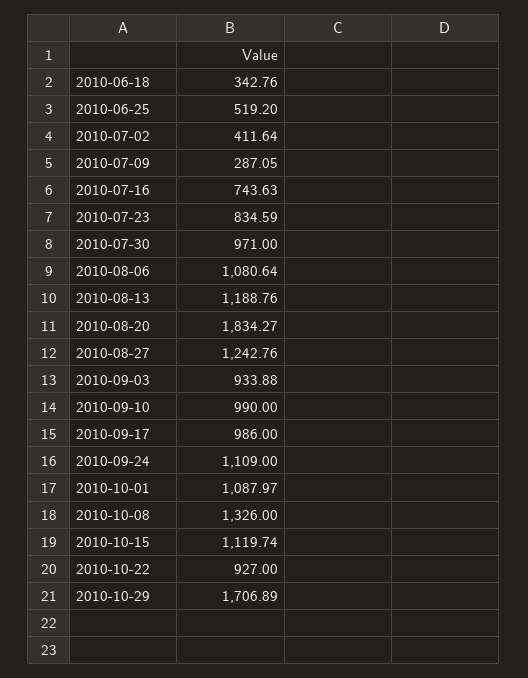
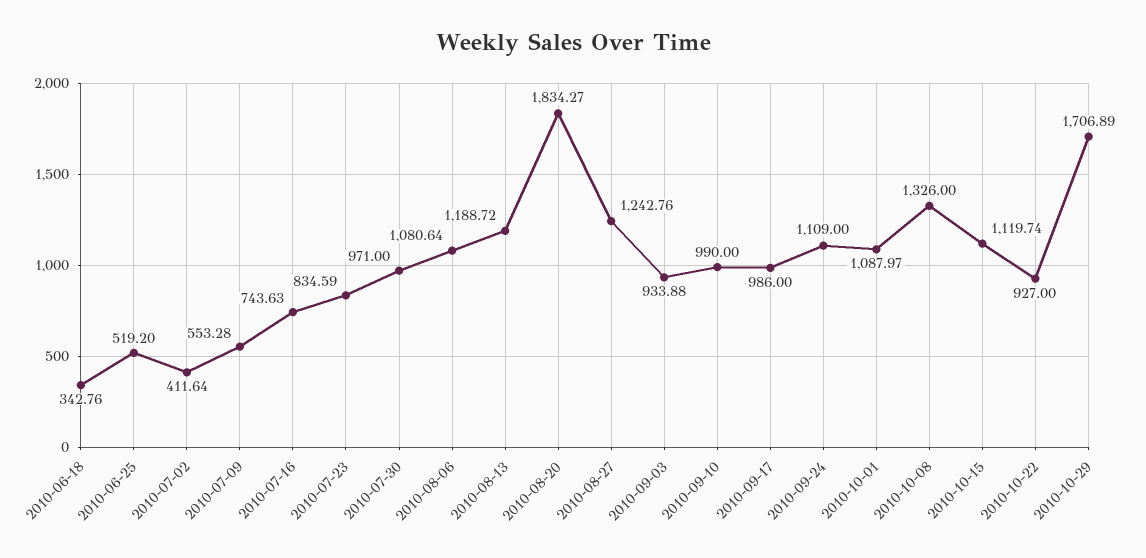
  {
    "2010-06-18": 342.76,
    "2010-06-25": 519.2,
    "2010-07-02": 411.64,
-   "2010-07-09": 287.05,
+   "2010-07-09": 553.28,
    "2010-07-16": 743.63,
    "2010-07-23": 834.59,
    "2010-07-30": 971,
    "2010-08-06": 1080.64,
-   "2010-08-13": 1188.76,
+   "2010-08-13": 1188.72,
    "2010-08-20": 1834.27,
    "2010-08-27": 1242.76,
    "2010-09-03": 933.88,
    "2010-09-10": 990,
    "2010-09-17": 986,
    "2010-09-24": 1109,
    "2010-10-01": 1087.97,
    "2010-10-08": 1326,
    "2010-10-15": 1119.74,
    "2010-10-22": 927,
    "2010-10-29": 1706.89
  }

